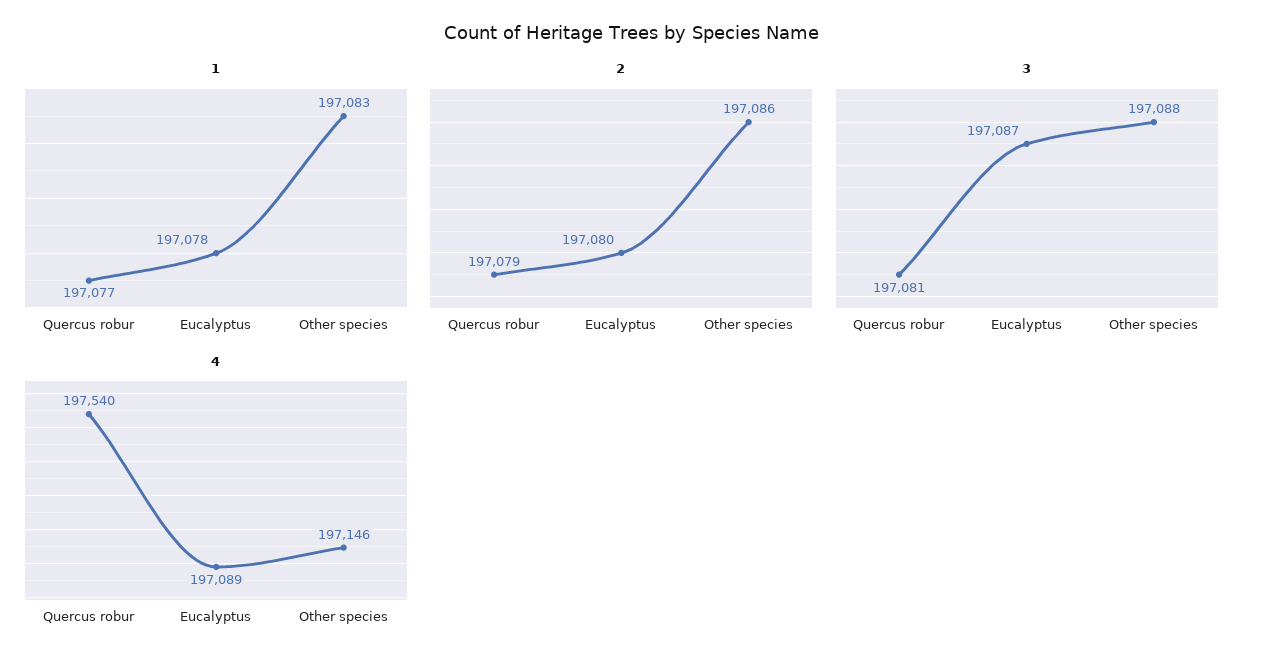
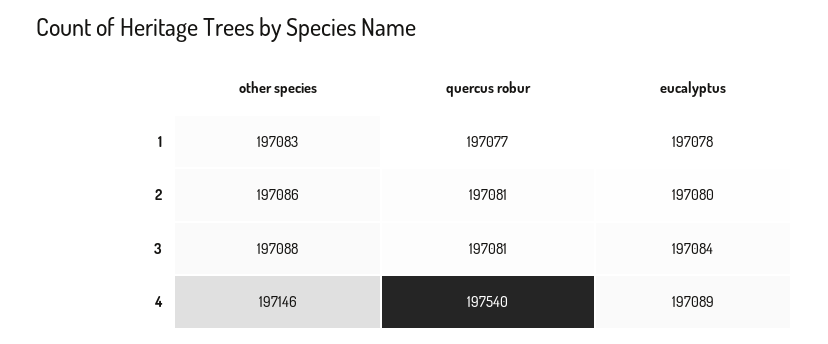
  {
    "1": {
      "Quercus robur": 197077,
      "Eucalyptus": 197078,
      "Other species": 197083
    },
    "2": {
-     "Quercus robur": 197079,
+     "Quercus robur": 197081,
      "Eucalyptus": 197080,
      "Other species": 197086
    },
    "3": {
      "Quercus robur": 197081,
-     "Eucalyptus": 197087,
+     "Eucalyptus": 197084,
      "Other species": 197088
    },
    "4": {
      "Quercus robur": 197540,
      "Eucalyptus": 197089,
      "Other species": 197146
    }
  }

